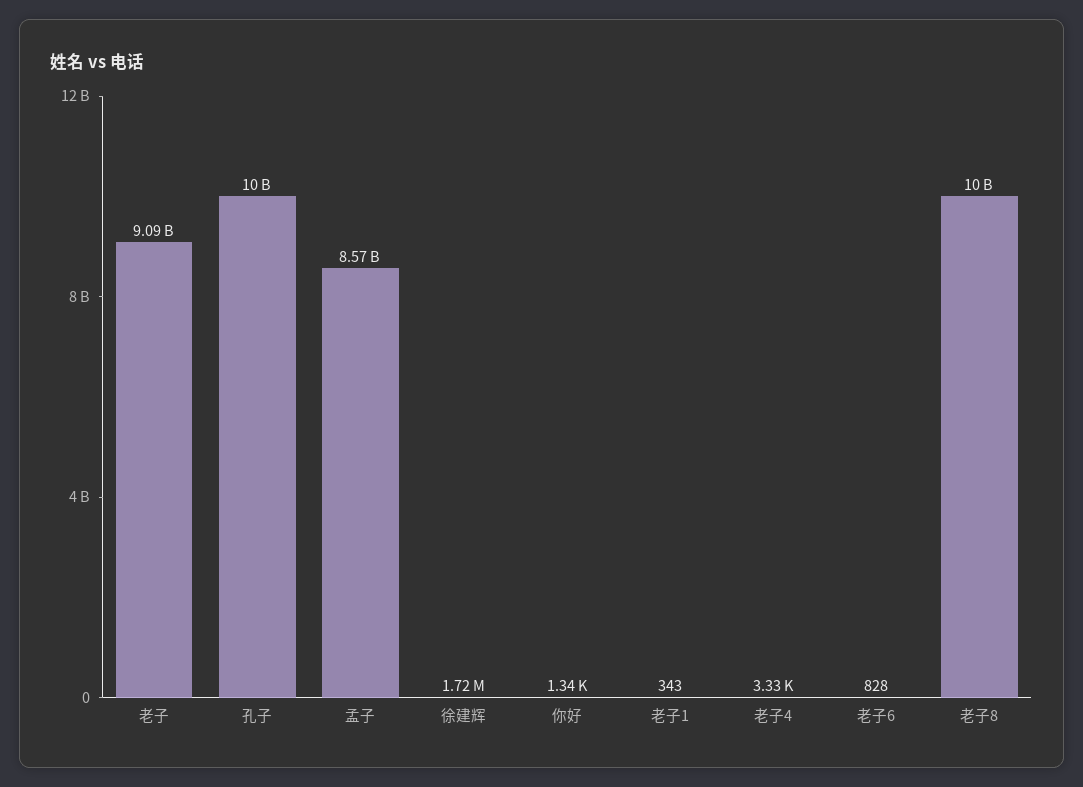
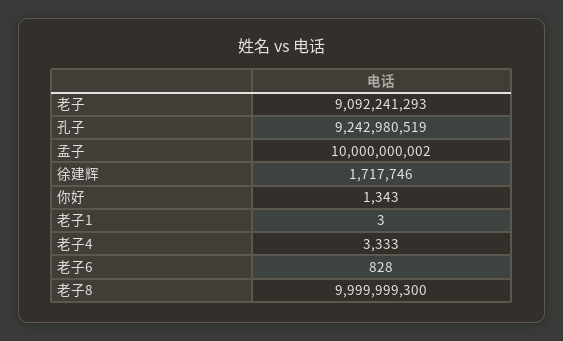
  {
    "老子": 9092241293,
-   "孔子": 10000000000,
+   "孔子": 9242980519,
-   "孟子": 8570000000,
+   "孟子": 10000000002,
    "徐建辉": 1717746,
    "你好": 1343,
-   "老子1": 343,
+   "老子1": 3,
    "老子4": 3333,
    "老子6": 828,
    "老子8": 9999999300
  }

